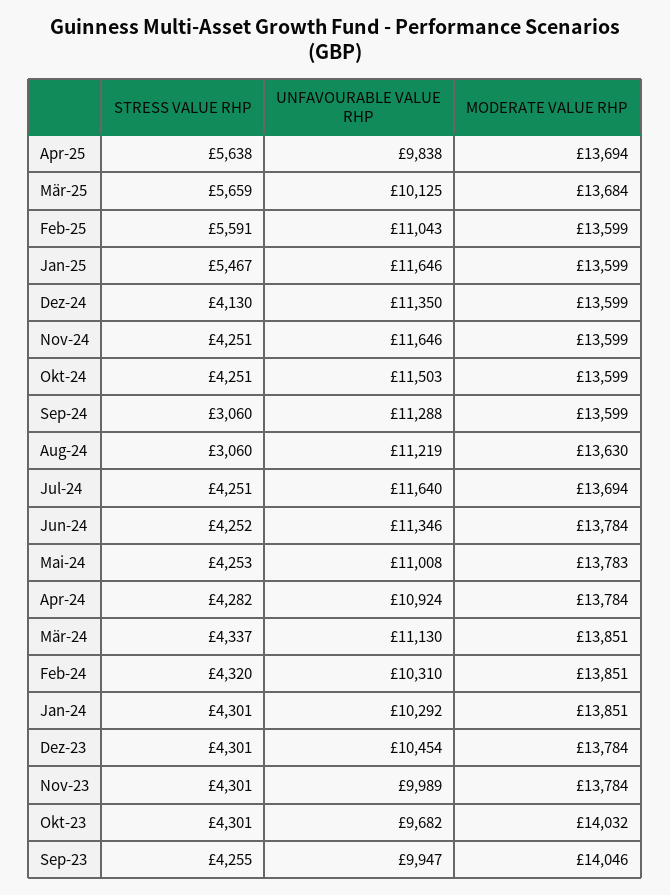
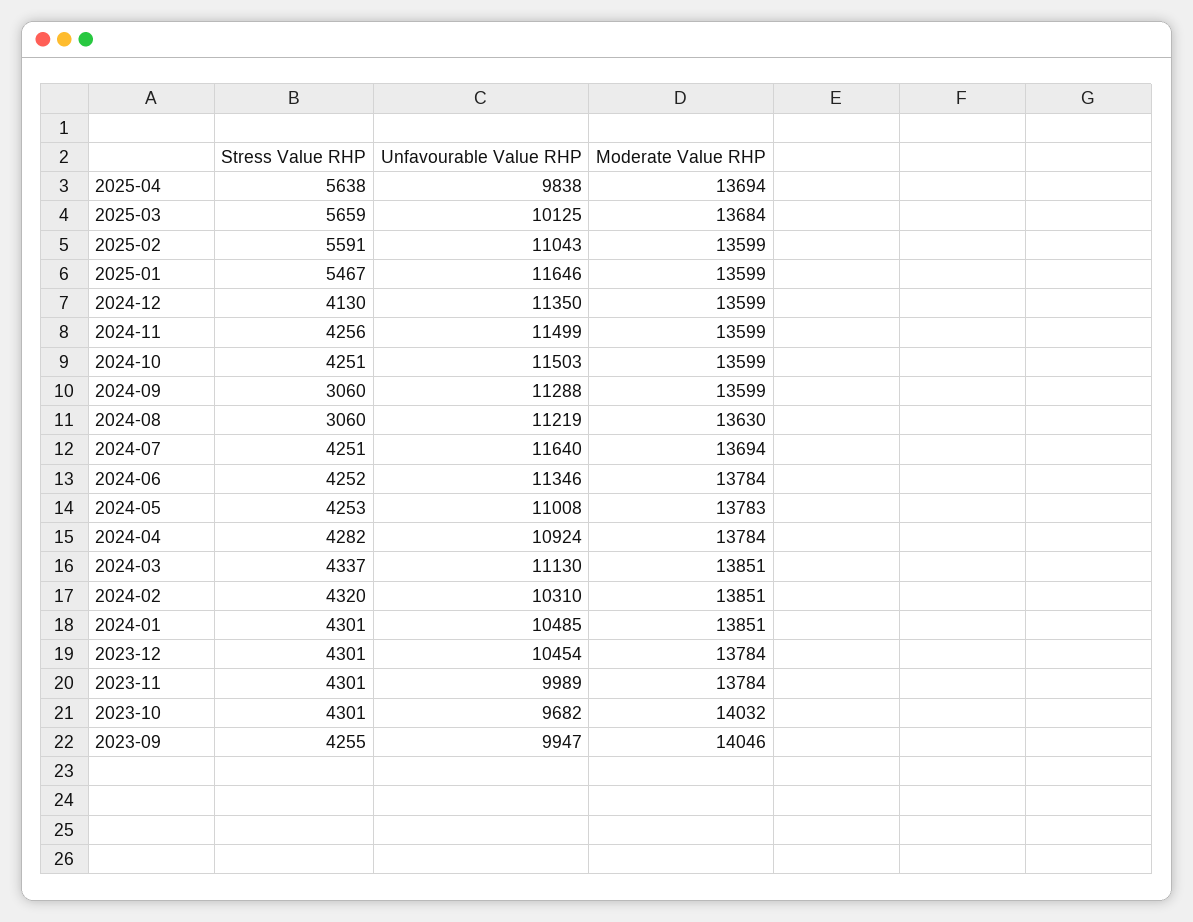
  {
    "STRESS VALUE RHP": {
      "Apr-25": 5638,
      "Mär-25": 5659,
      "Feb-25": 5591,
      "Jan-25": 5467,
      "Dez-24": 4130,
-     "Nov-24": 4251,
+     "Nov-24": 4256,
      "Okt-24": 4251,
      "Sep-24": 3060,
      "Aug-24": 3060,
      "Jul-24": 4251,
      "Jun-24": 4252,
      "Mai-24": 4253,
      "Apr-24": 4282,
      "Mär-24": 4337,
      "Feb-24": 4320,
      "Jan-24": 4301,
      "Dez-23": 4301,
      "Nov-23": 4301,
      "Okt-23": 4301,
      "Sep-23": 4255
    },
    "UNFAVOURABLE VALUE RHP": {
      "Apr-25": 9838,
      "Mär-25": 10125,
      "Feb-25": 11043,
      "Jan-25": 11646,
      "Dez-24": 11350,
-     "Nov-24": 11646,
+     "Nov-24": 11499,
      "Okt-24": 11503,
      "Sep-24": 11288,
      "Aug-24": 11219,
      "Jul-24": 11640,
      "Jun-24": 11346,
      "Mai-24": 11008,
      "Apr-24": 10924,
      "Mär-24": 11130,
      "Feb-24": 10310,
-     "Jan-24": 10292,
+     "Jan-24": 10485,
      "Dez-23": 10454,
      "Nov-23": 9989,
      "Okt-23": 9682,
      "Sep-23": 9947
    },
    "MODERATE VALUE RHP": {
      "Apr-25": 13694,
      "Mär-25": 13684,
      "Feb-25": 13599,
      "Jan-25": 13599,
      "Dez-24": 13599,
      "Nov-24": 13599,
      "Okt-24": 13599,
      "Sep-24": 13599,
      "Aug-24": 13630,
      "Jul-24": 13694,
      "Jun-24": 13784,
      "Mai-24": 13783,
      "Apr-24": 13784,
      "Mär-24": 13851,
      "Feb-24": 13851,
      "Jan-24": 13851,
      "Dez-23": 13784,
      "Nov-23": 13784,
      "Okt-23": 14032,
      "Sep-23": 14046
    }
  }

